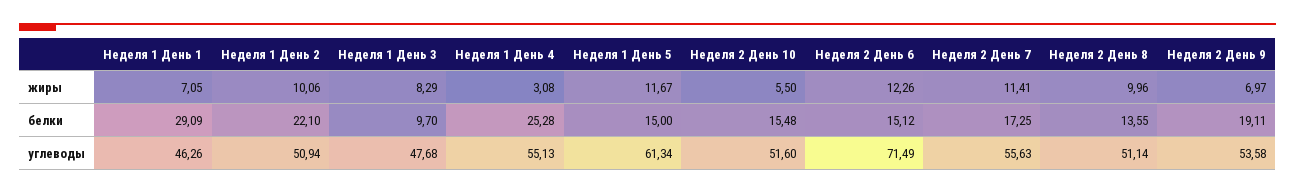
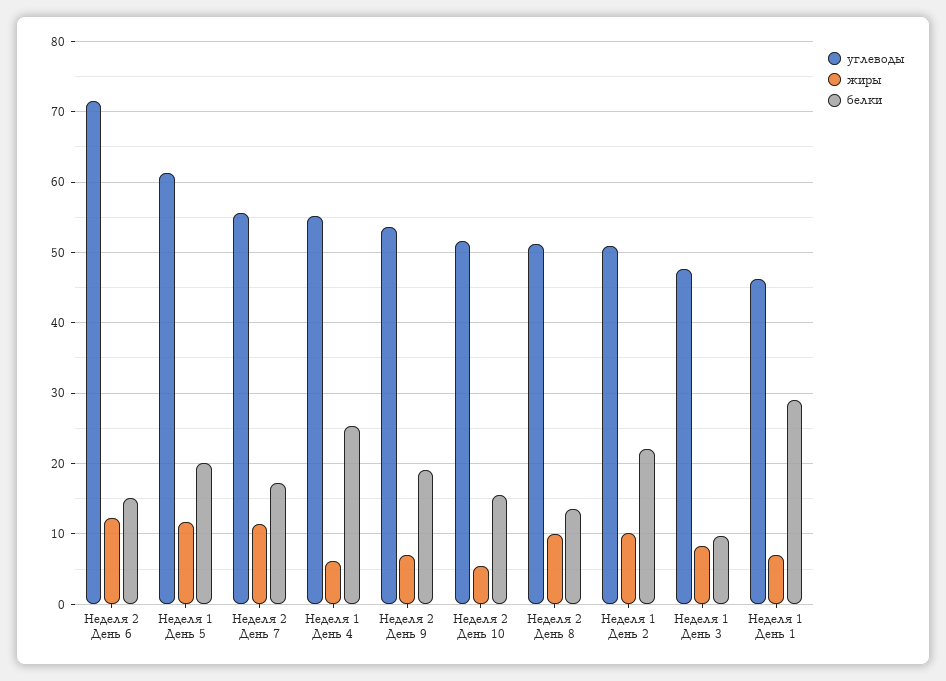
  {
    "жиры": {
      "Неделя 1 День 1": 7.05,
      "Неделя 1 День 2": 10.06,
      "Неделя 1 День 3": 8.29,
-     "Неделя 1 День 4": 3.08,
+     "Неделя 1 День 4": 6,
      "Неделя 1 День 5": 11.67,
      "Неделя 2 День 10": 5.5,
      "Неделя 2 День 6": 12.26,
      "Неделя 2 День 7": 11.41,
      "Неделя 2 День 8": 9.96,
      "Неделя 2 День 9": 6.97
    },
    "белки": {
      "Неделя 1 День 1": 29.09,
      "Неделя 1 День 2": 22.1,
      "Неделя 1 День 3": 9.7,
      "Неделя 1 День 4": 25.28,
-     "Неделя 1 День 5": 15,
+     "Неделя 1 День 5": 20,
      "Неделя 2 День 10": 15.48,
      "Неделя 2 День 6": 15.12,
      "Неделя 2 День 7": 17.25,
      "Неделя 2 День 8": 13.55,
      "Неделя 2 День 9": 19.11
    },
    "углеводы": {
      "Неделя 1 День 1": 46.26,
      "Неделя 1 День 2": 50.94,
      "Неделя 1 День 3": 47.68,
      "Неделя 1 День 4": 55.13,
      "Неделя 1 День 5": 61.34,
      "Неделя 2 День 10": 51.6,
      "Неделя 2 День 6": 71.49,
      "Неделя 2 День 7": 55.63,
      "Неделя 2 День 8": 51.14,
      "Неделя 2 День 9": 53.58
    }
  }

